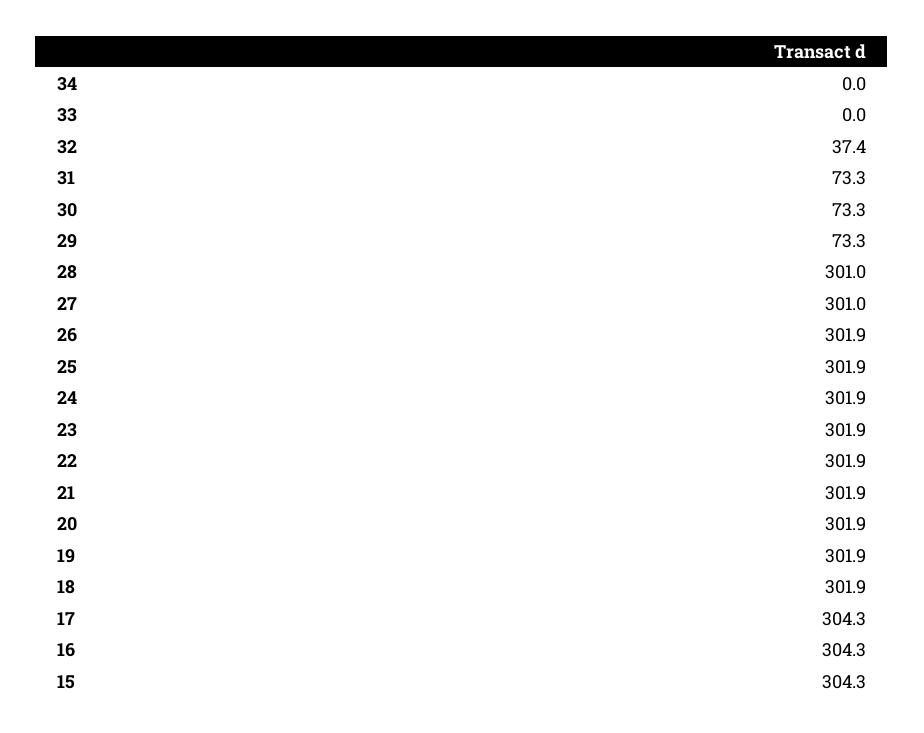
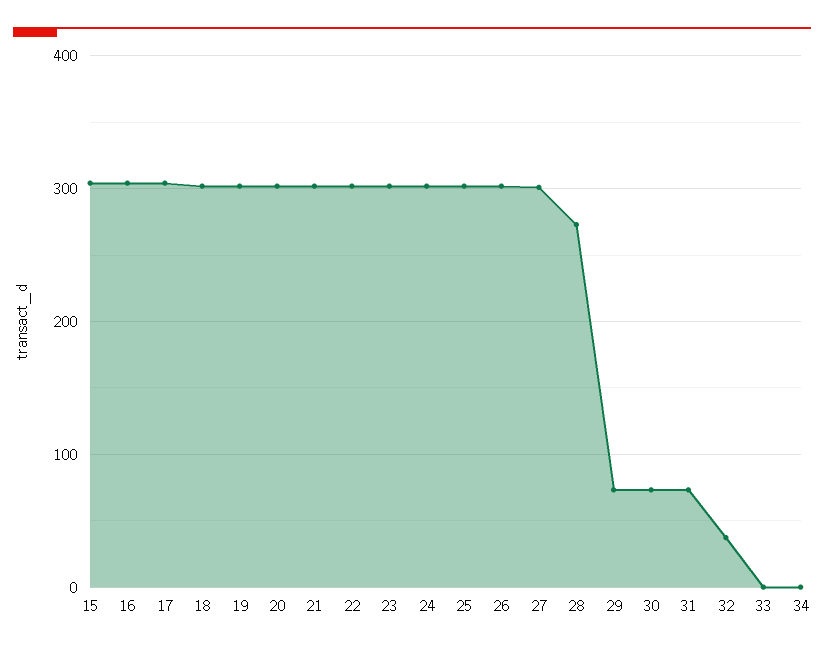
  {
    "34": 0,
    "33": 0,
    "32": 37.4,
    "31": 73.3,
    "30": 73.3,
    "29": 73.3,
-   "28": 301,
+   "28": 270,
    "27": 301,
    "26": 301.9,
    "25": 301.9,
    "24": 301.9,
    "23": 301.9,
    "22": 301.9,
    "21": 301.9,
    "20": 301.9,
    "19": 301.9,
    "18": 301.9,
    "17": 304.3,
    "16": 304.3,
    "15": 304.3
  }

